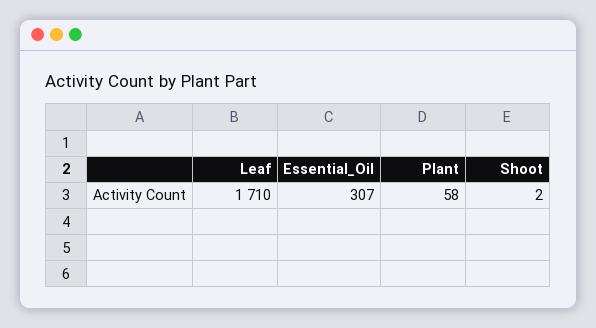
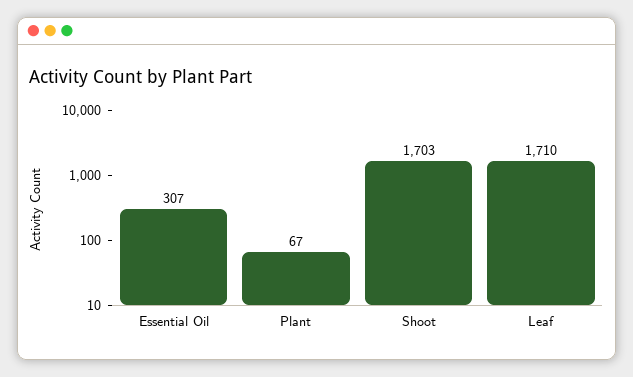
  {
    "Leaf": 1710,
    "Essential_Oil": 307,
-   "Plant": 58,
+   "Plant": 67,
-   "Shoot": 2
+   "Shoot": 1703
  }

